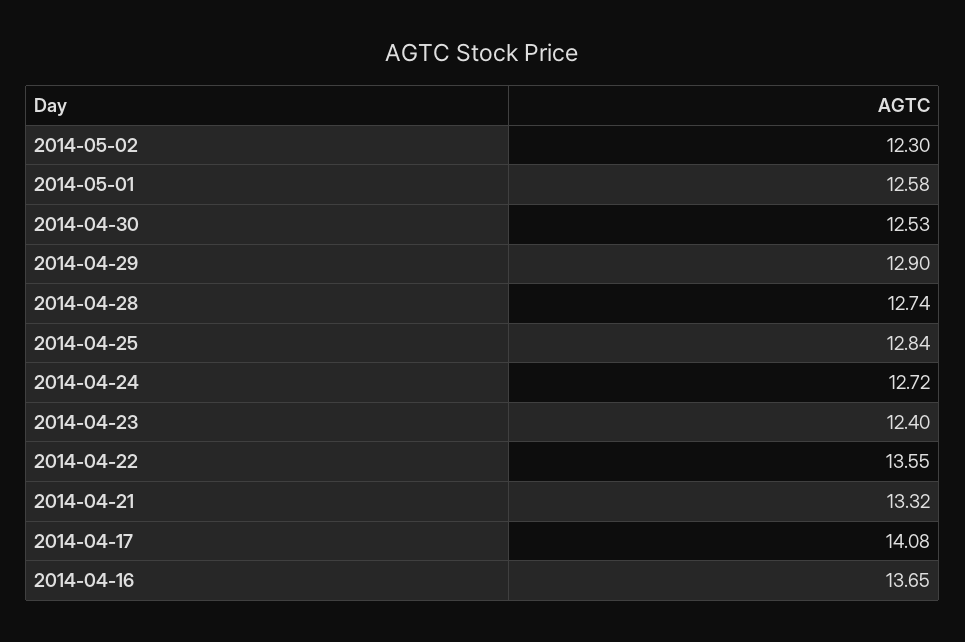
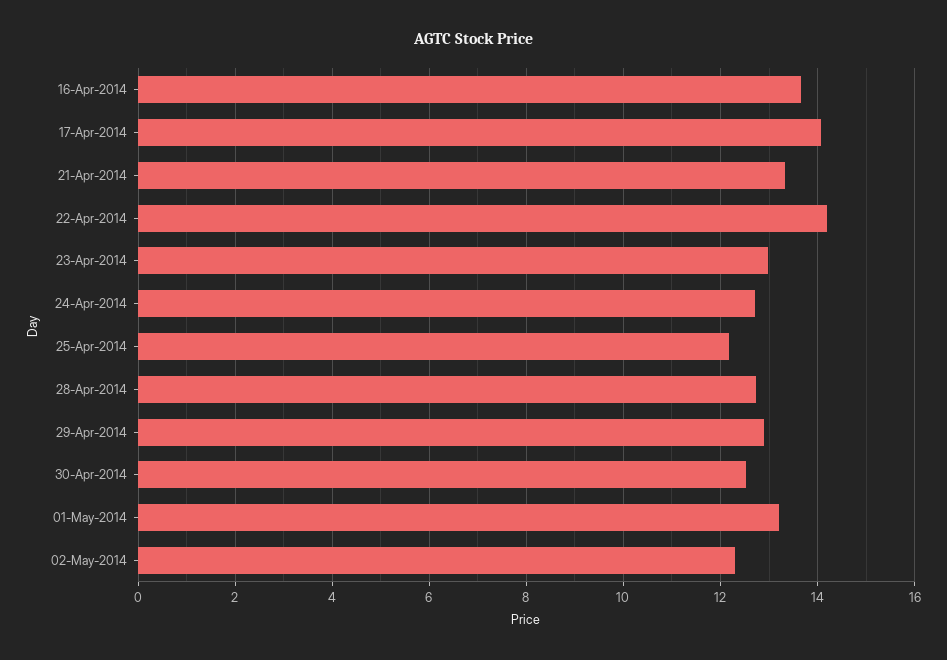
  {
    "2014-05-02": 12.3,
-   "2014-05-01": 12.58,
+   "2014-05-01": 13.2,
    "2014-04-30": 12.53,
    "2014-04-29": 12.9,
    "2014-04-28": 12.74,
-   "2014-04-25": 12.84,
+   "2014-04-25": 12.2,
    "2014-04-24": 12.72,
-   "2014-04-23": 12.4,
+   "2014-04-23": 13,
-   "2014-04-22": 13.55,
+   "2014-04-22": 14.2,
    "2014-04-21": 13.32,
    "2014-04-17": 14.08,
    "2014-04-16": 13.65
  }

